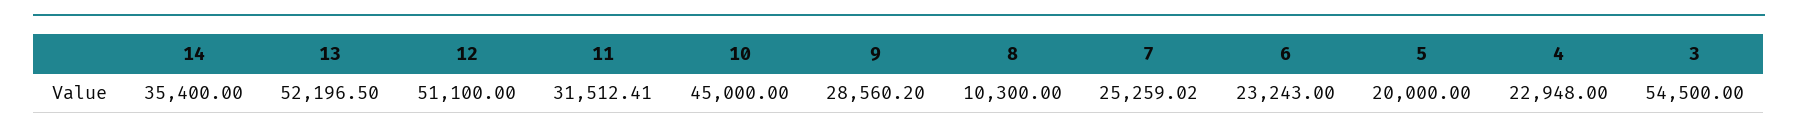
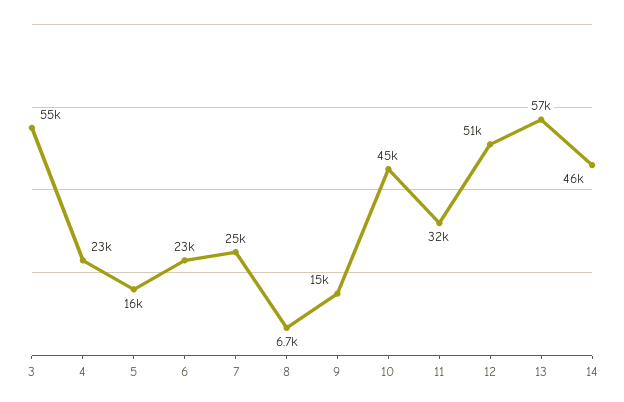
  {
-   "14": 35400,
+   "14": 46000,
-   "13": 52196.5,
+   "13": 57000,
    "12": 51100,
    "11": 31512.41,
    "10": 45000,
-   "9": 28560.2,
+   "9": 15000,
-   "8": 10300,
+   "8": 6700,
    "7": 25259.02,
    "6": 23243,
-   "5": 20000,
+   "5": 16000,
    "4": 22948,
    "3": 54500
  }

